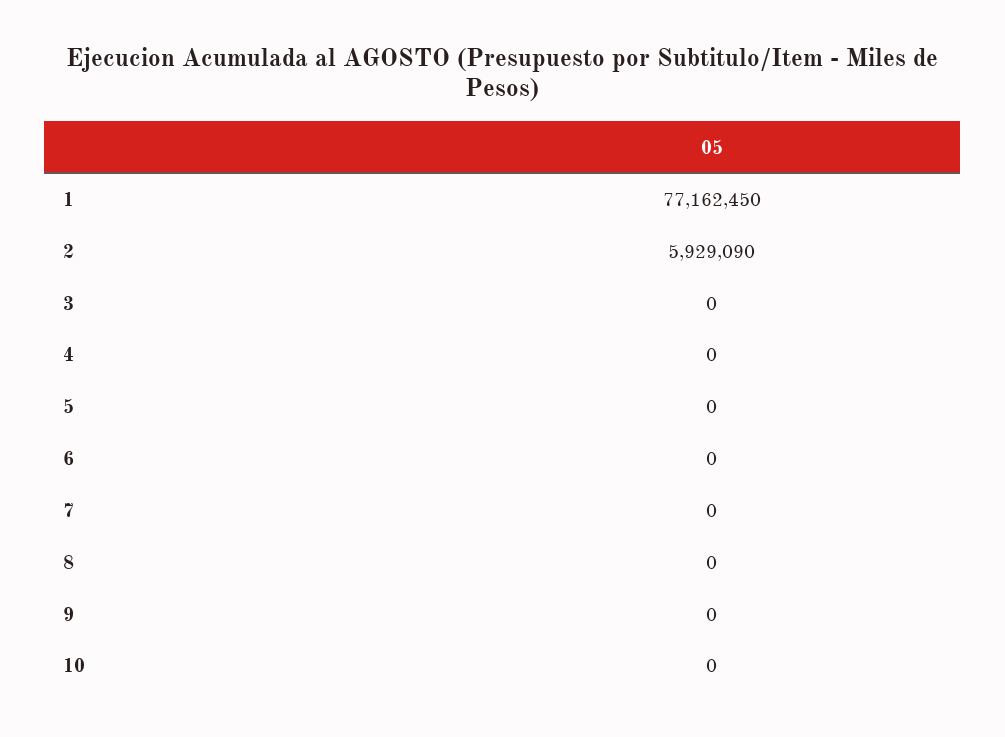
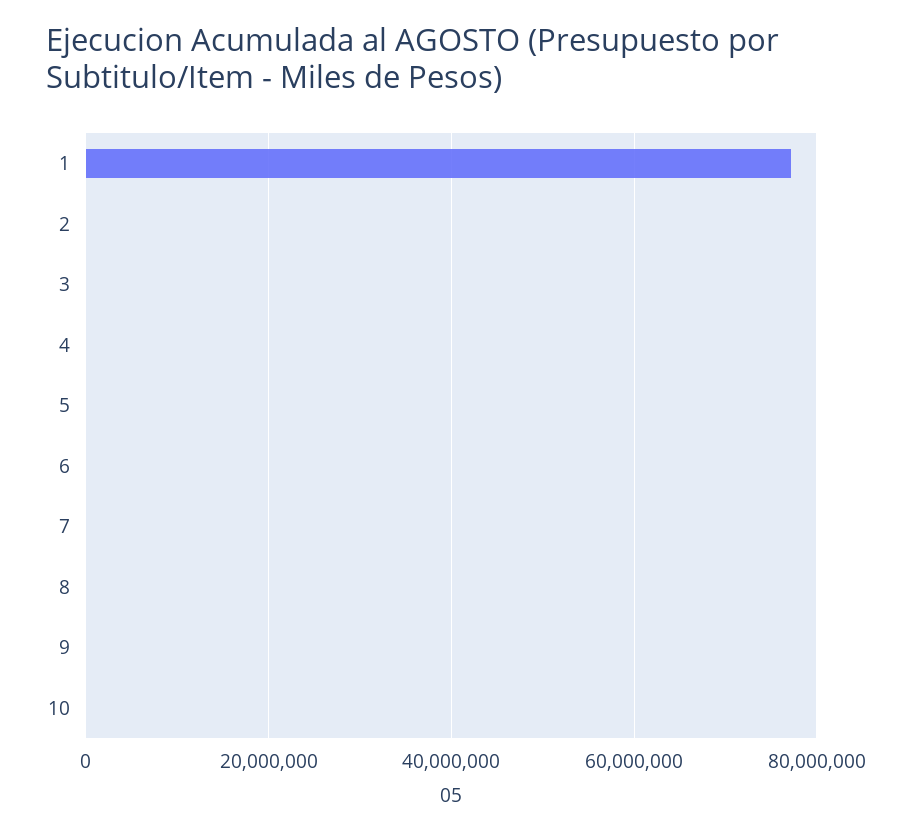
  {
    "1": 77162450,
-   "2": 5929090,
+   "2": 0,
    "3": 0,
    "4": 0,
    "5": 0,
    "6": 0,
    "7": 0,
    "8": 0,
    "9": 0,
    "10": 0
  }

